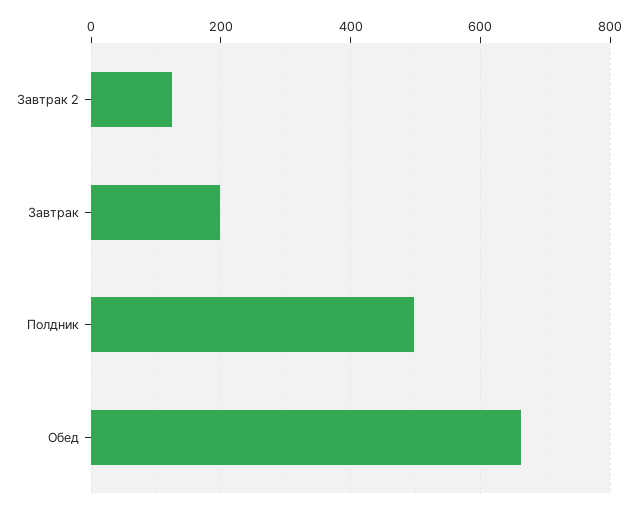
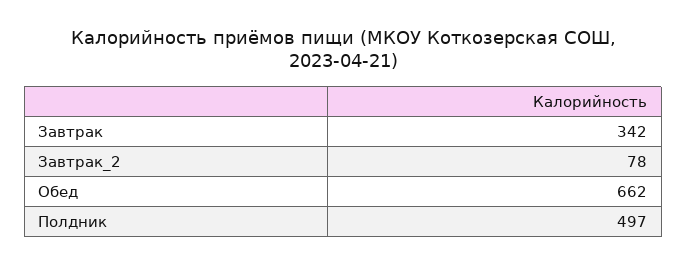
  {
-   "Завтрак 2": 120,
+   "Завтрак 2": 78,
-   "Завтрак": 200,
+   "Завтрак": 342,
    "Полдник": 497,
    "Обед": 662
  }

